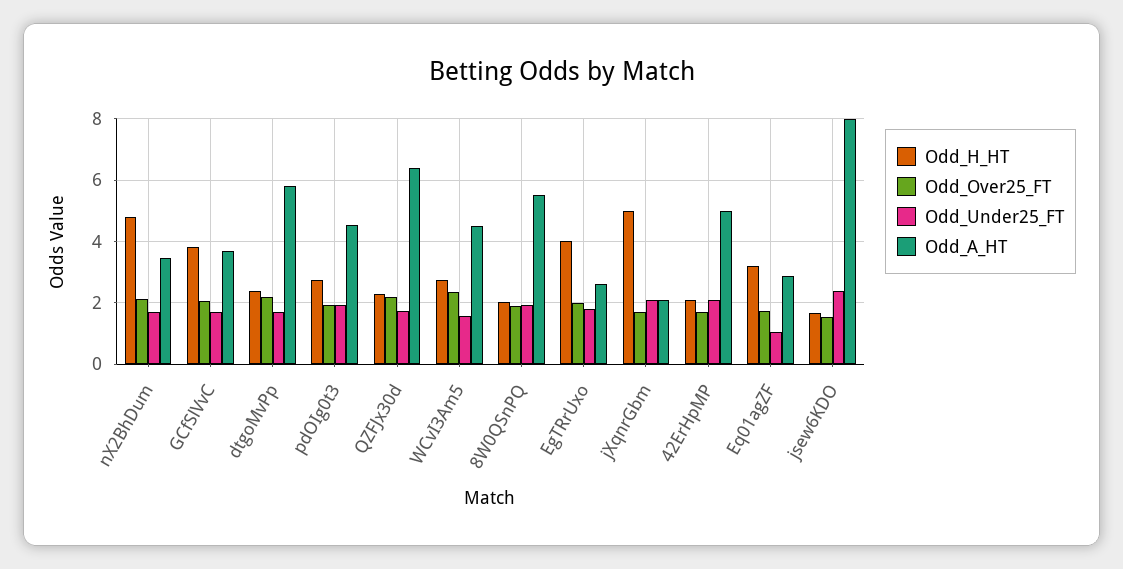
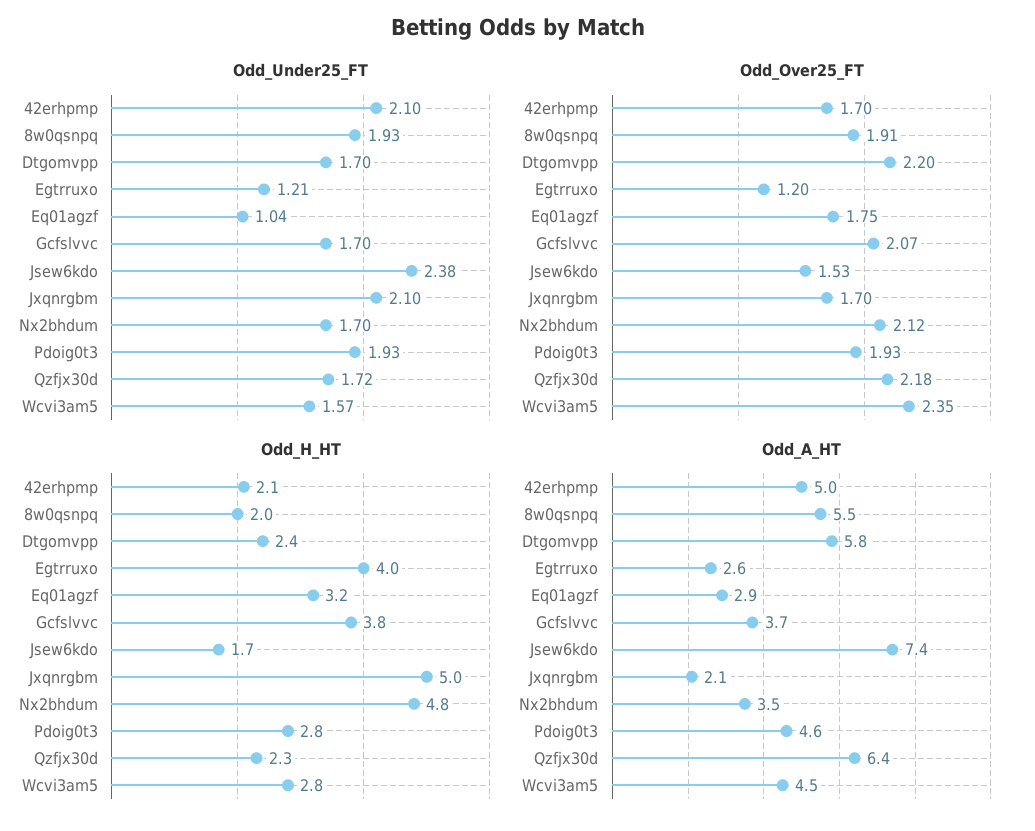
  {
    "Odd_H_HT": {
      "nX2BhDum": 4.8,
      "GCfSlVvC": 3.8,
      "dtgoMvPp": 2.4,
      "pdOIg0t3": 2.8,
      "QZFJx30d": 2.3,
      "WCvI3Am5": 2.8,
      "8W0QSnPQ": 2,
      "EgTRrUxo": 4,
      "jXqnrGbm": 5,
      "42ErHpMP": 2.1,
      "Eq01agZF": 3.2,
      "jsew6KDO": 1.7
    },
    "Odd_Over25_FT": {
      "nX2BhDum": 2.12,
      "GCfSlVvC": 2.07,
      "dtgoMvPp": 2.2,
      "pdOIg0t3": 1.93,
      "QZFJx30d": 2.18,
      "WCvI3Am5": 2.35,
      "8W0QSnPQ": 1.91,
-     "EgTRrUxo": 2,
+     "EgTRrUxo": 1.2,
      "jXqnrGbm": 1.7,
      "42ErHpMP": 1.7,
      "Eq01agZF": 1.75,
      "jsew6KDO": 1.53
    },
    "Odd_Under25_FT": {
      "nX2BhDum": 1.7,
      "GCfSlVvC": 1.7,
      "dtgoMvPp": 1.7,
      "pdOIg0t3": 1.93,
      "QZFJx30d": 1.72,
      "WCvI3Am5": 1.57,
      "8W0QSnPQ": 1.93,
-     "EgTRrUxo": 1.8,
+     "EgTRrUxo": 1.21,
      "jXqnrGbm": 2.1,
      "42ErHpMP": 2.1,
      "Eq01agZF": 1.04,
      "jsew6KDO": 2.38
    },
    "Odd_A_HT": {
      "nX2BhDum": 3.5,
      "GCfSlVvC": 3.7,
      "dtgoMvPp": 5.8,
      "pdOIg0t3": 4.6,
      "QZFJx30d": 6.4,
      "WCvI3Am5": 4.5,
      "8W0QSnPQ": 5.5,
      "EgTRrUxo": 2.6,
      "jXqnrGbm": 2.1,
      "42ErHpMP": 5,
      "Eq01agZF": 2.9,
-     "jsew6KDO": 8
+     "jsew6KDO": 7.4
    }
  }

